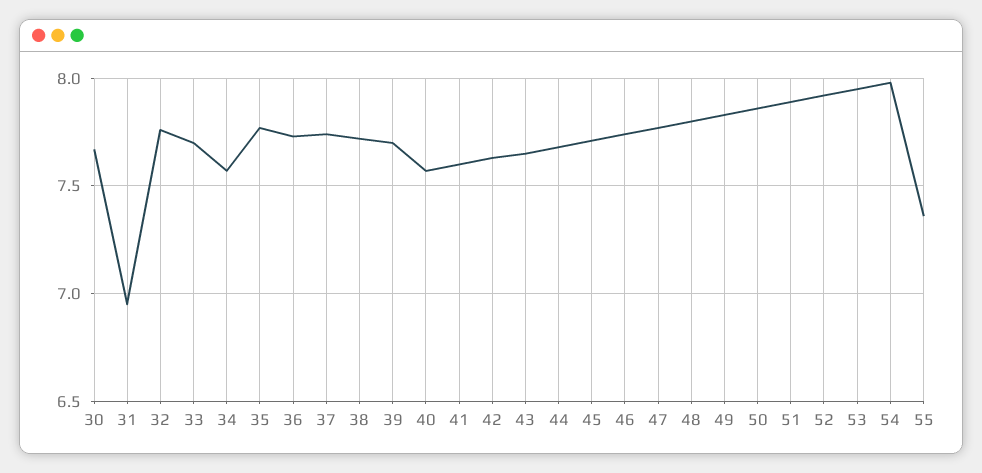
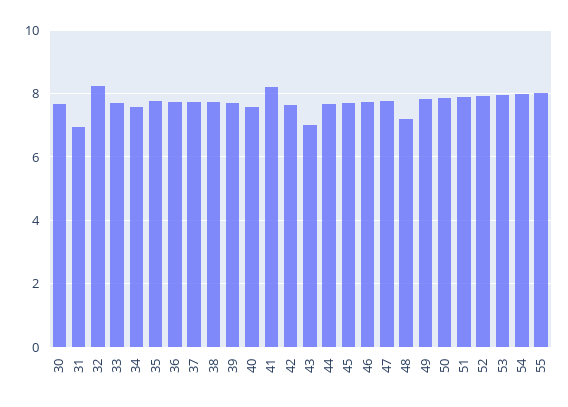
  {
    "30": 7.65,
    "31": 6.95,
-   "32": 7.75,
+   "32": 8.2,
    "33": 7.7,
    "34": 7.55,
    "35": 7.75,
    "36": 7.75,
    "37": 7.75,
    "38": 7.7,
    "39": 7.7,
    "40": 7.55,
-   "41": 7.6,
+   "41": 8.2,
    "42": 7.65,
-   "43": 7.65,
+   "43": 7,
    "44": 7.7,
    "45": 7.7,
    "46": 7.75,
    "47": 7.75,
-   "48": 7.8,
+   "48": 7.2,
    "49": 7.85,
    "50": 7.85,
    "51": 7.9,
    "52": 7.9,
    "53": 7.95,
    "54": 8,
-   "55": 7.35
+   "55": 8
  }

